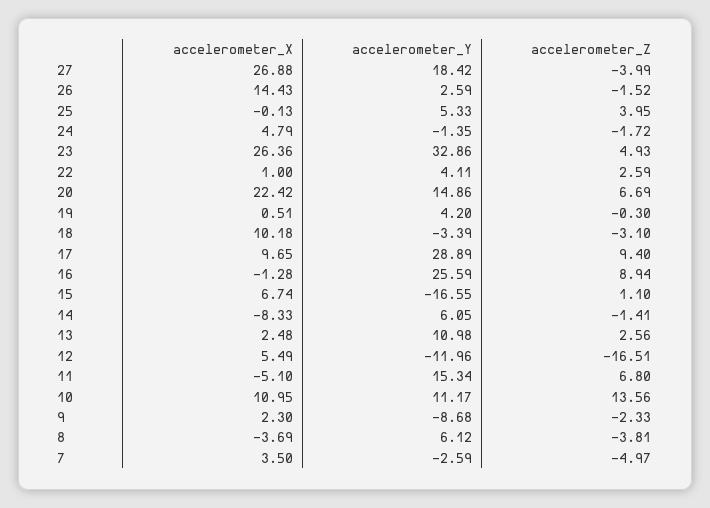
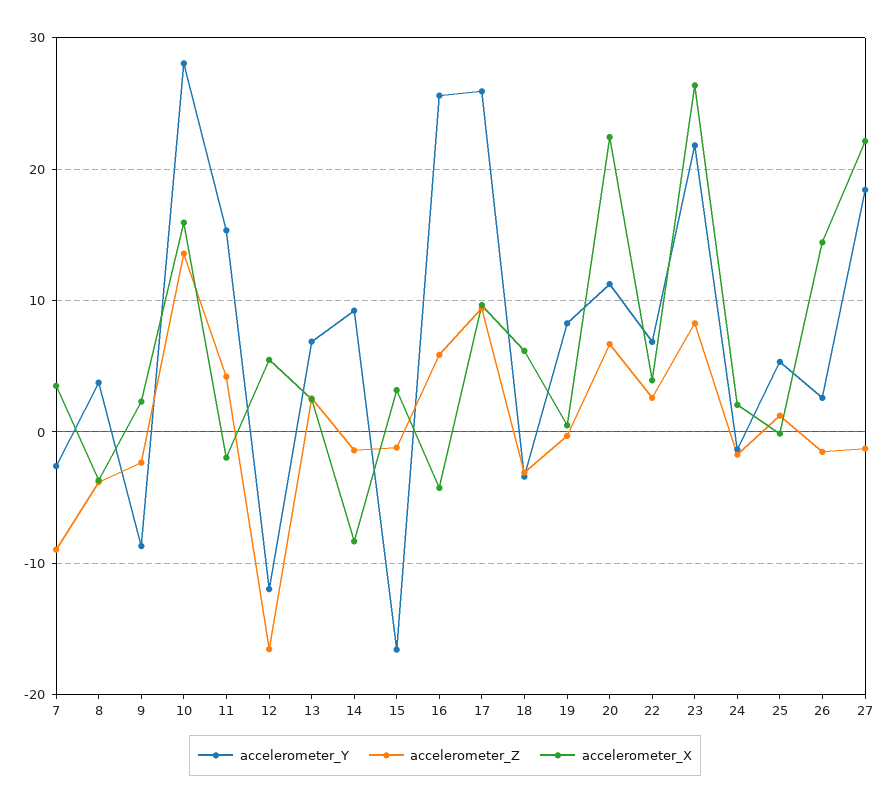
  {
    "accelerometer_X": {
-     "27": 26.88,
+     "27": 22,
      "26": 14.43,
      "25": -0.13,
-     "24": 4.79,
+     "24": 2,
      "23": 26.36,
-     "22": 1,
+     "22": 4,
      "20": 22.42,
      "19": 0.51,
-     "18": 10.18,
+     "18": 6,
      "17": 9.65,
-     "16": -1.28,
+     "16": -4,
-     "15": 6.74,
+     "15": 3,
      "14": -8.33,
      "13": 2.48,
      "12": 5.49,
-     "11": -5.1,
+     "11": -2,
-     "10": 10.95,
+     "10": 16,
      "9": 2.3,
      "8": -3.69,
      "7": 3.5
    },
    "accelerometer_Y": {
      "27": 18.42,
      "26": 2.59,
      "25": 5.33,
      "24": -1.35,
-     "23": 32.86,
+     "23": 22,
-     "22": 4.11,
+     "22": 7,
-     "20": 14.86,
+     "20": 11,
-     "19": 4.2,
+     "19": 8,
      "18": -3.39,
-     "17": 28.89,
+     "17": 26,
      "16": 25.59,
      "15": -16.55,
-     "14": 6.05,
+     "14": 9,
-     "13": 10.98,
+     "13": 7,
      "12": -11.96,
      "11": 15.34,
-     "10": 11.17,
+     "10": 28,
      "9": -8.68,
-     "8": 6.12,
+     "8": 4,
      "7": -2.59
    },
    "accelerometer_Z": {
-     "27": -3.99,
+     "27": -1,
      "26": -1.52,
-     "25": 3.95,
+     "25": 1,
      "24": -1.72,
-     "23": 4.93,
+     "23": 8,
      "22": 2.59,
      "20": 6.69,
      "19": -0.3,
      "18": -3.1,
      "17": 9.4,
-     "16": 8.94,
+     "16": 6,
-     "15": 1.1,
+     "15": -1,
      "14": -1.41,
      "13": 2.56,
      "12": -16.51,
-     "11": 6.8,
+     "11": 4,
      "10": 13.56,
      "9": -2.33,
      "8": -3.81,
-     "7": -4.97
+     "7": -9
    }
  }

